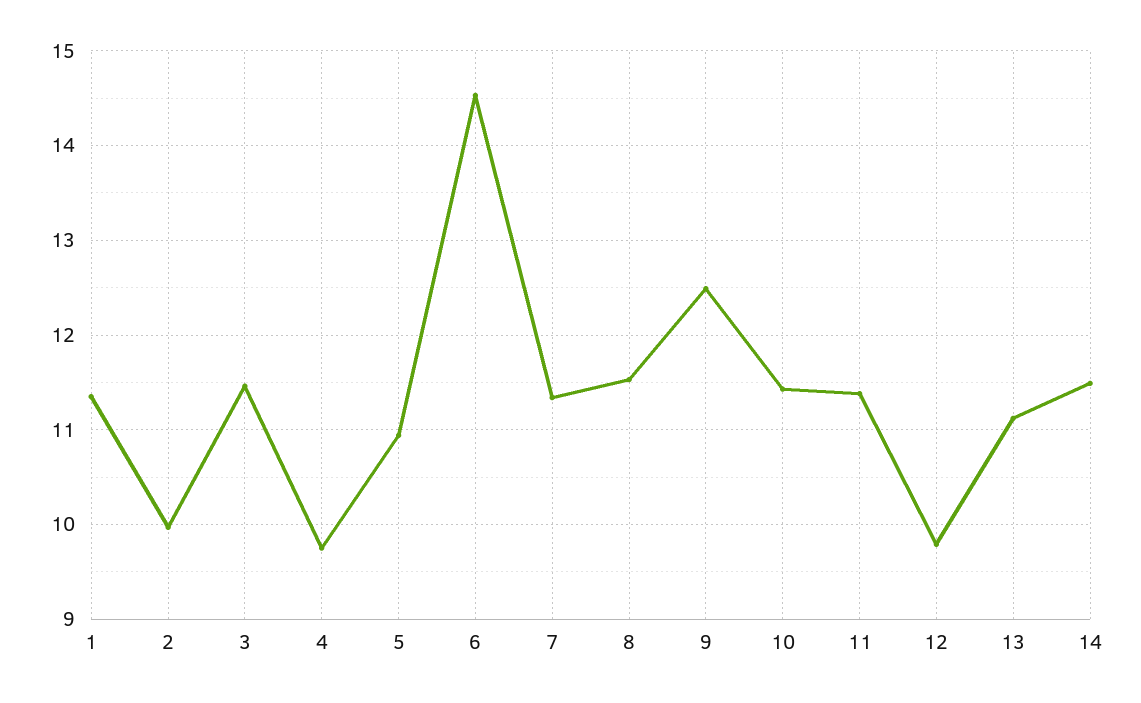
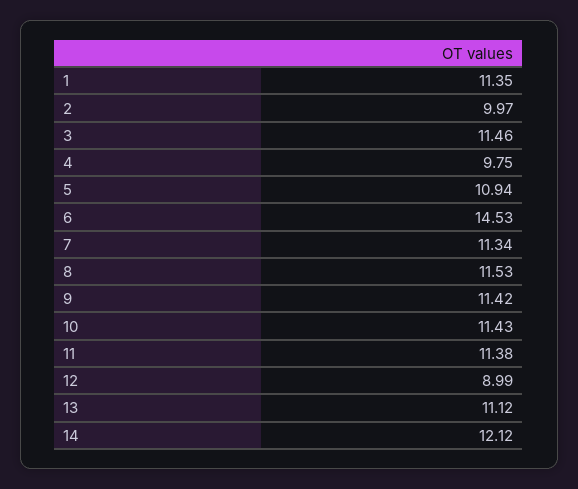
  {
    "1": 11.35,
    "2": 9.97,
    "3": 11.46,
    "4": 9.75,
    "5": 10.94,
    "6": 14.53,
    "7": 11.34,
    "8": 11.53,
-   "9": 12.5,
+   "9": 11.42,
    "10": 11.43,
    "11": 11.38,
-   "12": 9.8,
+   "12": 8.99,
    "13": 11.12,
-   "14": 11.5
+   "14": 12.12
  }

